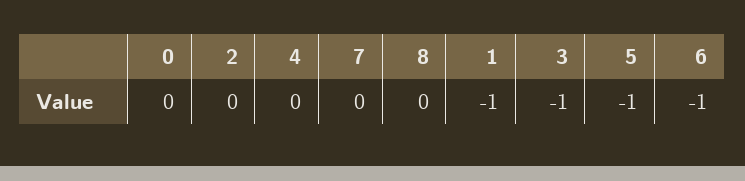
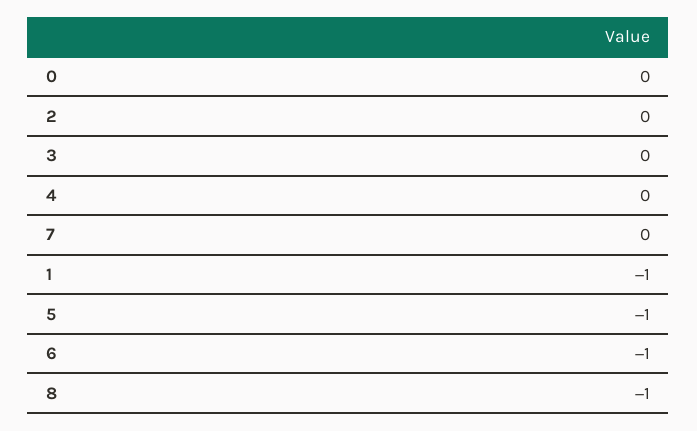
  {
    "0": 0,
    "2": 0,
    "4": 0,
    "7": 0,
-   "8": 0,
+   "8": -1,
    "1": -1,
-   "3": -1,
+   "3": 0,
    "5": -1,
    "6": -1
  }

